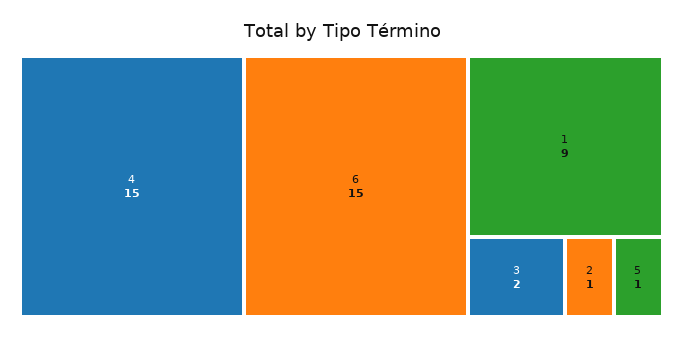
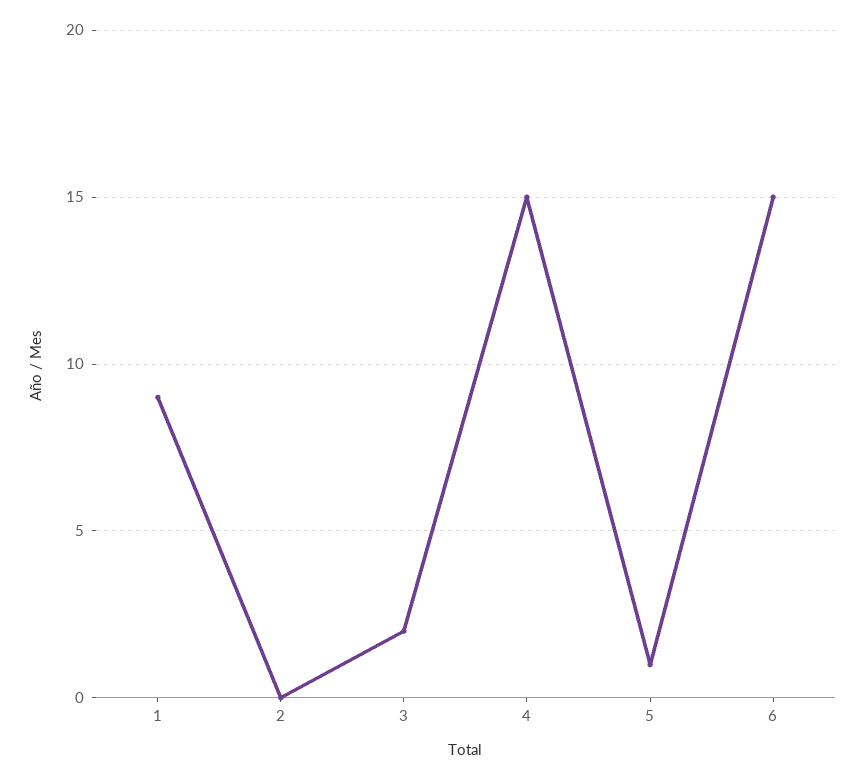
  {
    "4": 15,
    "6": 15,
    "1": 9,
    "3": 2,
-   "2": 1,
+   "2": 0,
    "5": 1
  }

